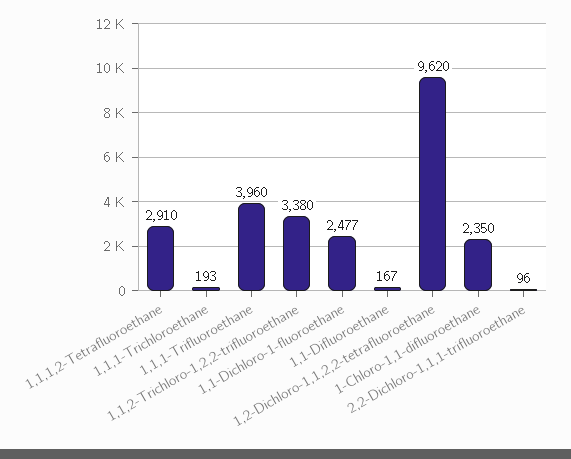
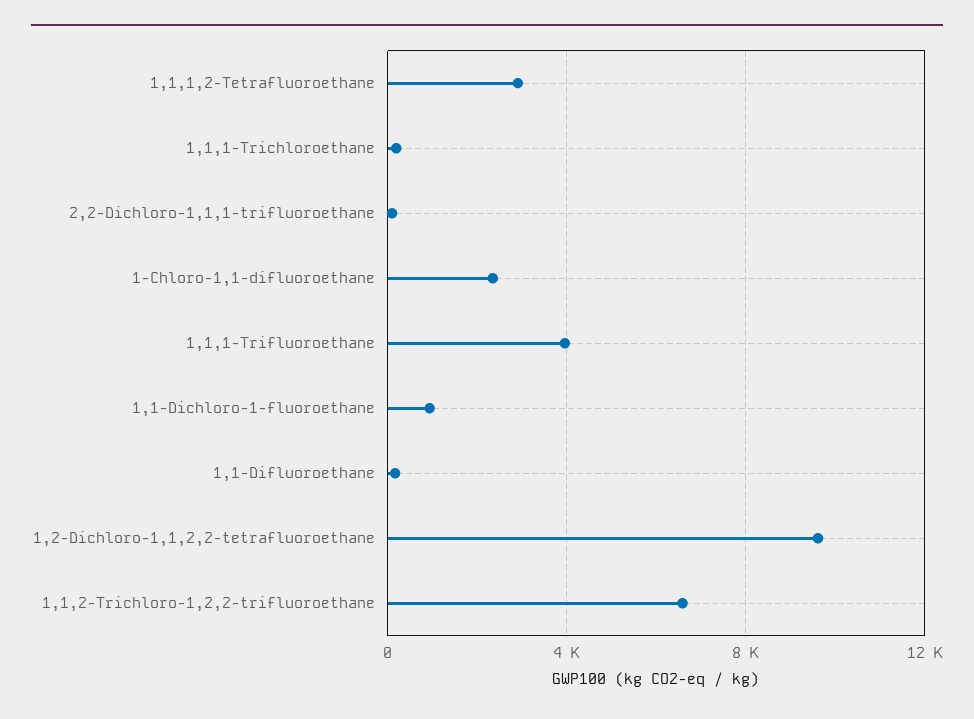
  {
    "1,1,1,2-Tetrafluoroethane": 2910,
    "1,1,1-Trichloroethane": 193,
    "1,1,1-Trifluoroethane": 3960,
-   "1,1,2-Trichloro-1,2,2-trifluoroethane": 3380,
+   "1,1,2-Trichloro-1,2,2-trifluoroethane": 6500,
-   "1,1-Dichloro-1-fluoroethane": 2477,
+   "1,1-Dichloro-1-fluoroethane": 1000,
    "1,1-Difluoroethane": 167,
    "1,2-Dichloro-1,1,2,2-tetrafluoroethane": 9620,
    "1-Chloro-1,1-difluoroethane": 2350,
    "2,2-Dichloro-1,1,1-trifluoroethane": 96
  }

